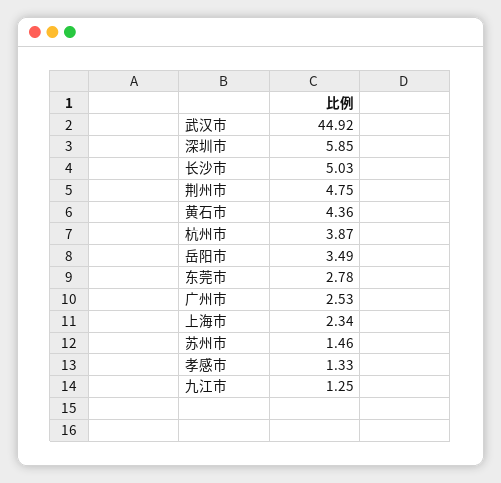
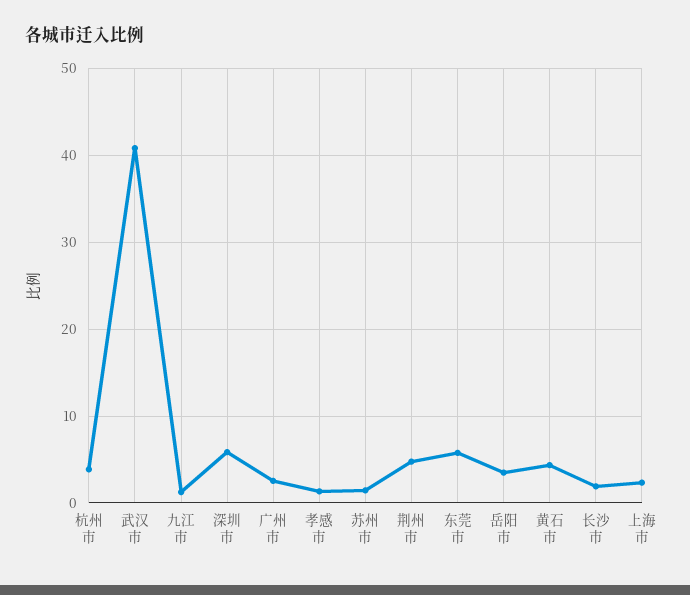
  {
-   "武汉市": 44.92,
+   "武汉市": 41,
    "深圳市": 5.85,
-   "长沙市": 5.03,
+   "长沙市": 2,
    "荆州市": 4.75,
    "黄石市": 4.36,
    "杭州市": 3.87,
    "岳阳市": 3.49,
-   "东莞市": 2.78,
+   "东莞市": 6,
    "广州市": 2.53,
    "上海市": 2.34,
    "苏州市": 1.46,
    "孝感市": 1.33,
    "九江市": 1.25
  }

